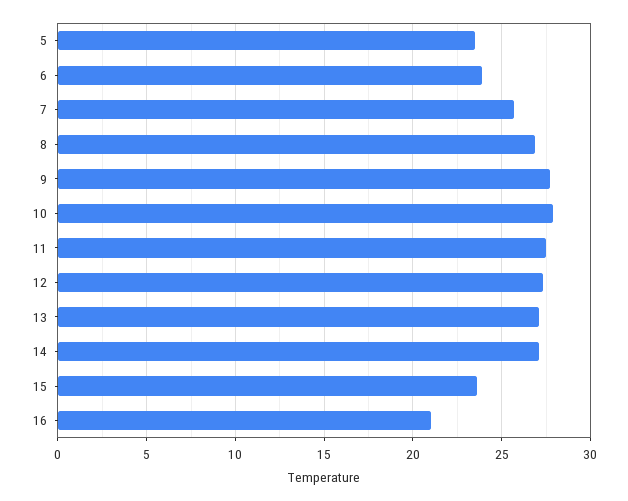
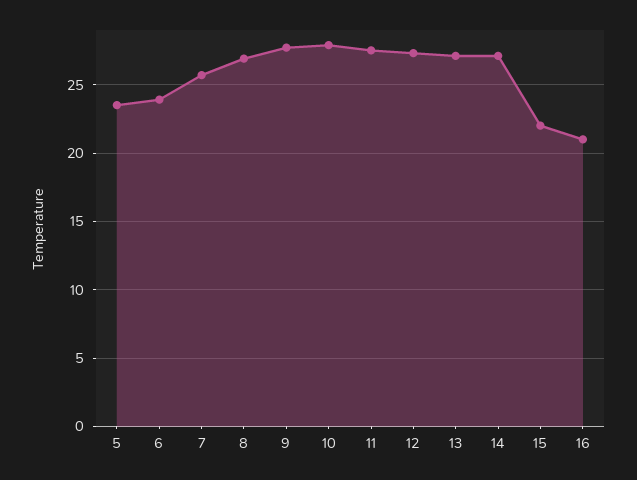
  {
    "5": 23.5,
    "6": 24,
    "7": 25.5,
    "8": 27,
    "9": 27.5,
    "10": 28,
    "11": 27.5,
    "12": 27.5,
    "13": 27,
    "14": 27,
-   "15": 23.5,
+   "15": 22,
    "16": 21
  }

